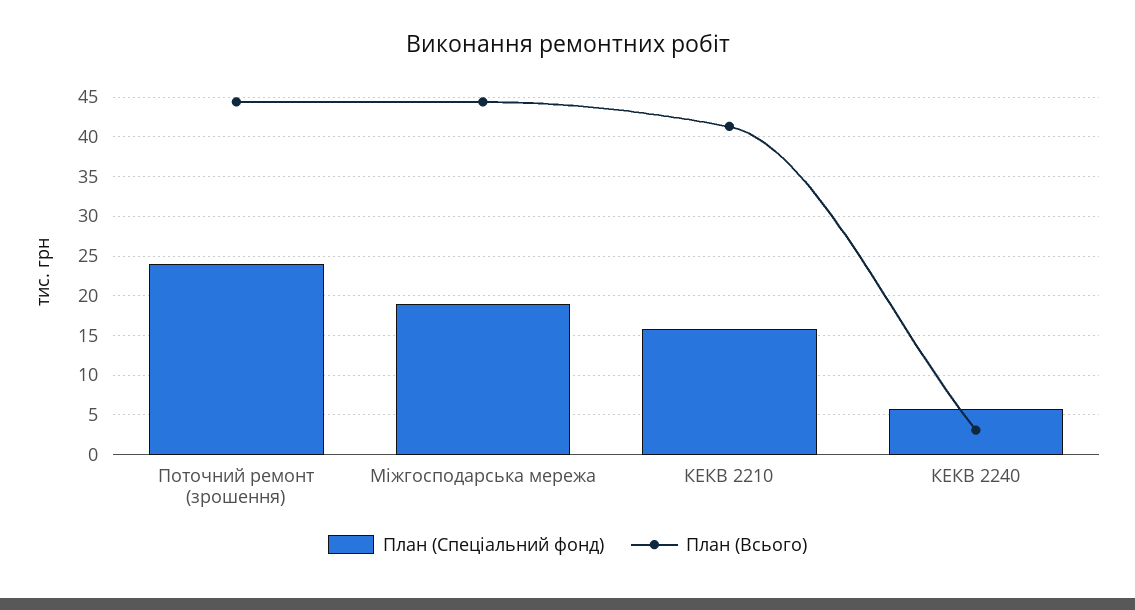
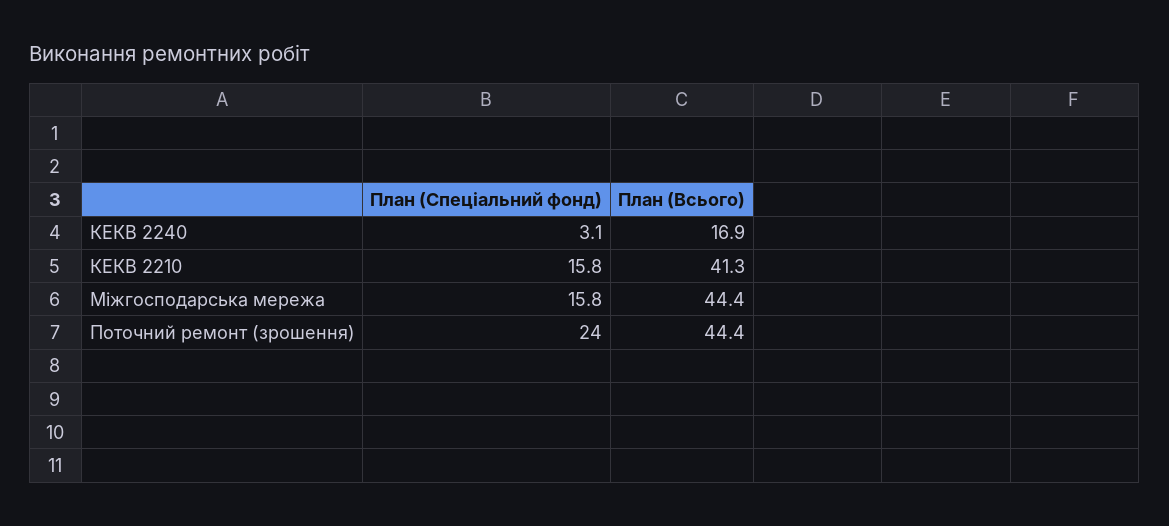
  {
    "План (Спеціальний фонд)": {
      "Поточний ремонт (зрошення)": 24,
-     "Міжгосподарська мережа": 19,
+     "Міжгосподарська мережа": 15.8,
      "КЕКВ 2210": 15.8,
-     "КЕКВ 2240": 6
+     "КЕКВ 2240": 3.1
    },
    "План (Всього)": {
      "Поточний ремонт (зрошення)": 44.4,
      "Міжгосподарська мережа": 44.4,
      "КЕКВ 2210": 41.3,
-     "КЕКВ 2240": 3
+     "КЕКВ 2240": 16.9
    }
  }

